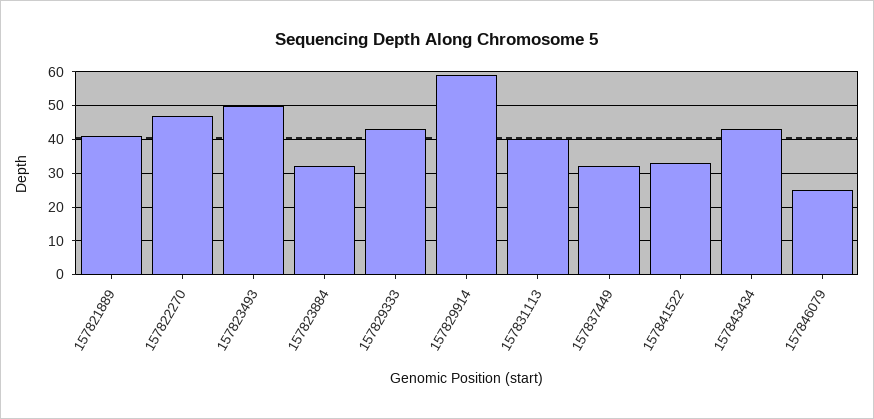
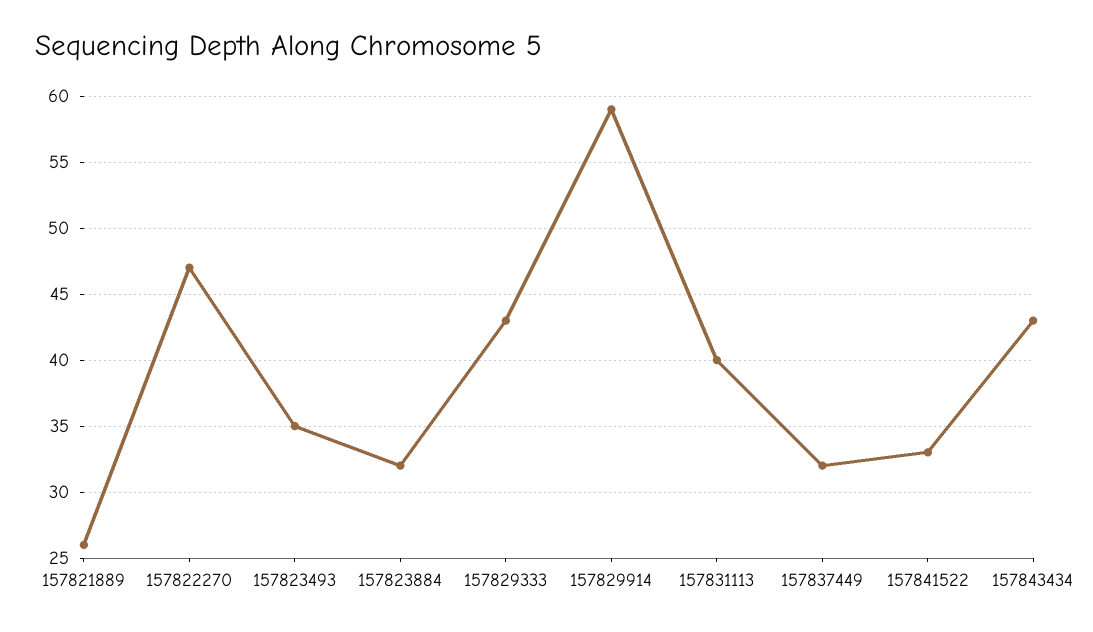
  {
-   "157821889": 40,
+   "157821889": 26,
    "157822270": 47,
-   "157823493": 50,
+   "157823493": 35,
    "157823884": 32,
    "157829333": 43,
    "157829914": 59,
    "157831113": 40,
    "157837449": 32,
    "157841522": 33,
-   "157843434": 43,
+   "157843434": 43
-   "157846079": 25
  }

